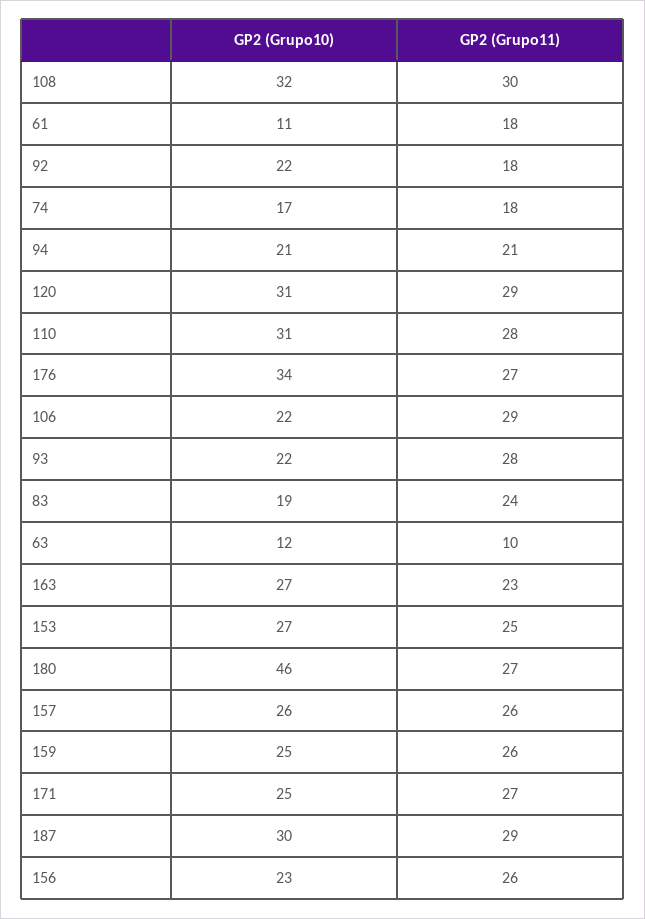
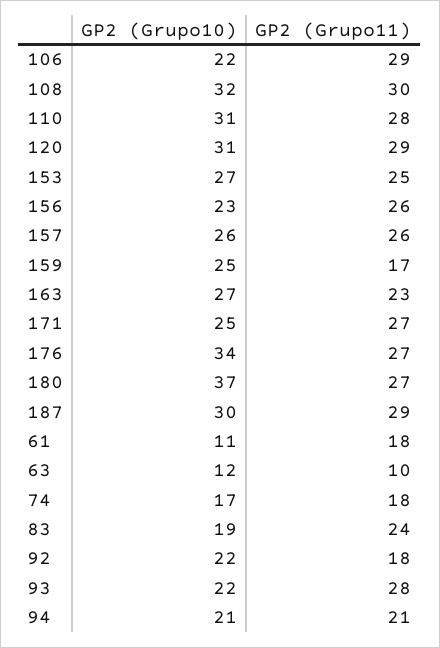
  {
    "GP2 (Grupo10)": {
      "108": 32,
      "61": 11,
      "92": 22,
      "74": 17,
      "94": 21,
      "120": 31,
      "110": 31,
      "176": 34,
      "106": 22,
      "93": 22,
      "83": 19,
      "63": 12,
      "163": 27,
      "153": 27,
-     "180": 46,
+     "180": 37,
      "157": 26,
      "159": 25,
      "171": 25,
      "187": 30,
      "156": 23
    },
    "GP2 (Grupo11)": {
      "108": 30,
      "61": 18,
      "92": 18,
      "74": 18,
      "94": 21,
      "120": 29,
      "110": 28,
      "176": 27,
      "106": 29,
      "93": 28,
      "83": 24,
      "63": 10,
      "163": 23,
      "153": 25,
      "180": 27,
      "157": 26,
-     "159": 26,
+     "159": 17,
      "171": 27,
      "187": 29,
      "156": 26
    }
  }

